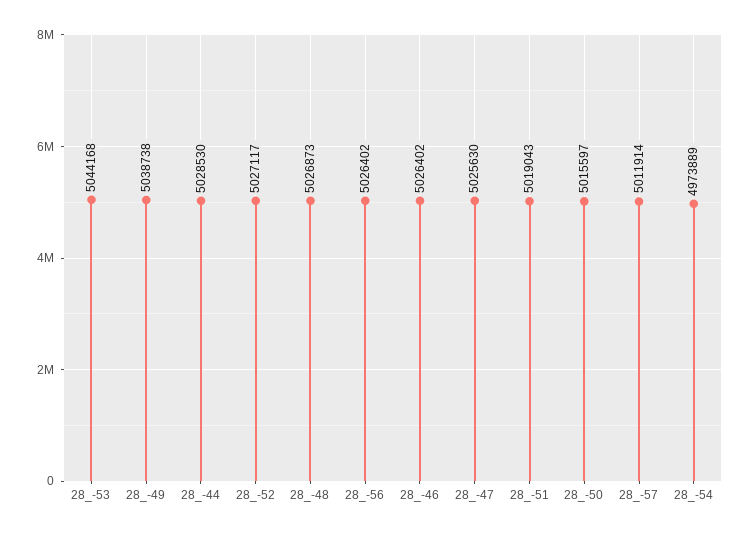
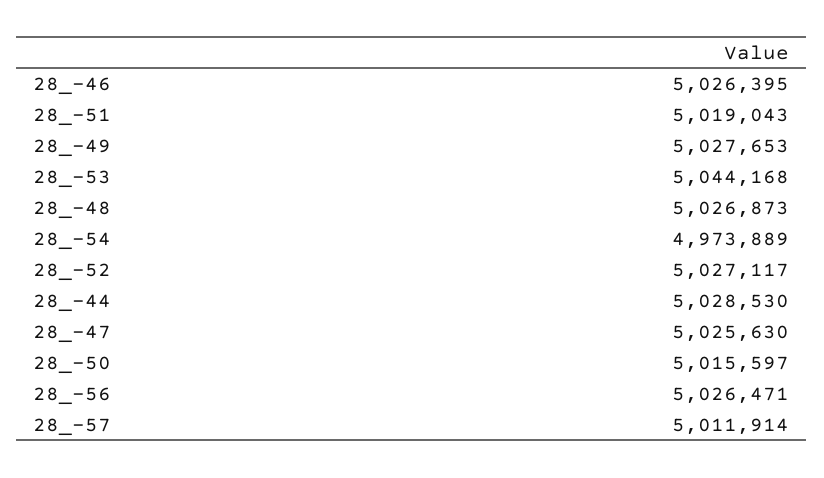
  {
    "28_-53": 5044168,
-   "28_-49": 5038738,
+   "28_-49": 5027653,
    "28_-44": 5028530,
    "28_-52": 5027117,
    "28_-48": 5026873,
-   "28_-56": 5026402,
+   "28_-56": 5026471,
-   "28_-46": 5026402,
+   "28_-46": 5026395,
    "28_-47": 5025630,
    "28_-51": 5019043,
    "28_-50": 5015597,
    "28_-57": 5011914,
    "28_-54": 4973889
  }

